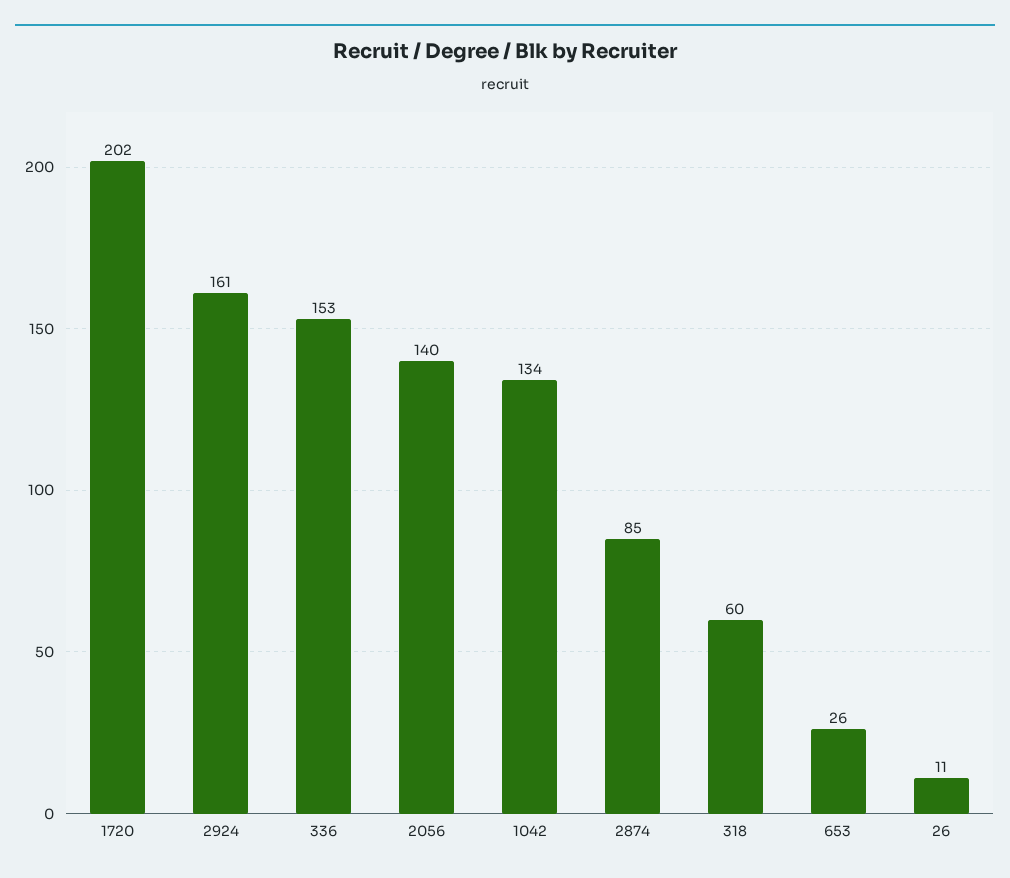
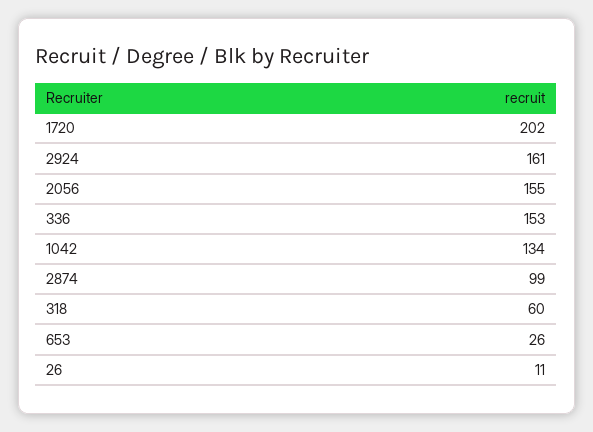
  {
    "1720": 202,
    "2924": 161,
    "336": 153,
-   "2056": 140,
+   "2056": 155,
    "1042": 134,
-   "2874": 85,
+   "2874": 99,
    "318": 60,
    "653": 26,
    "26": 11
  }

